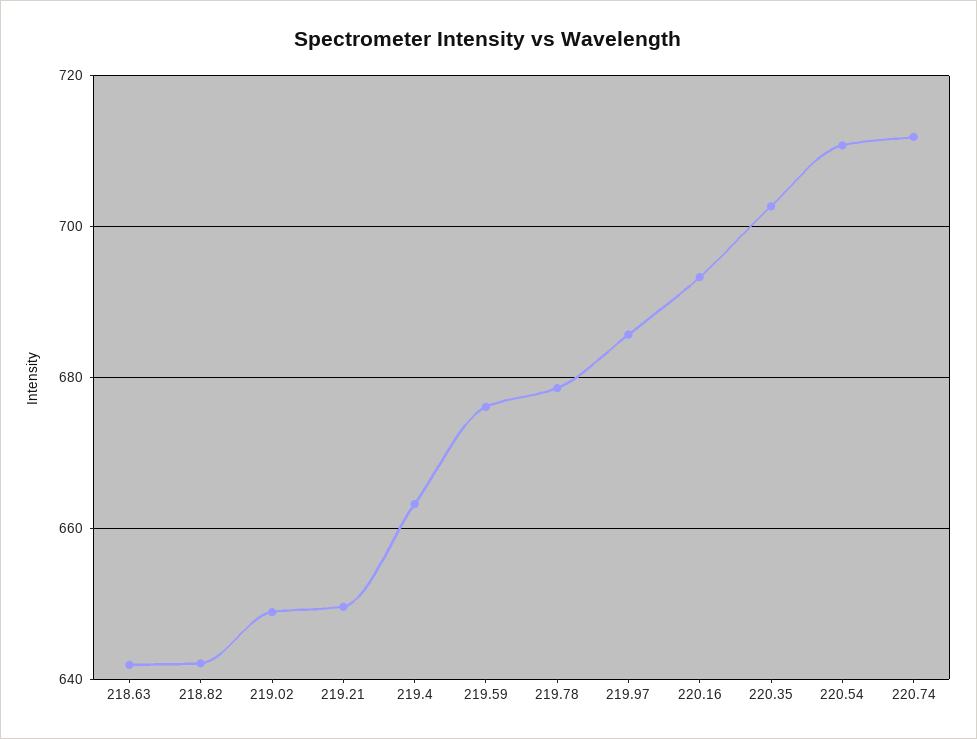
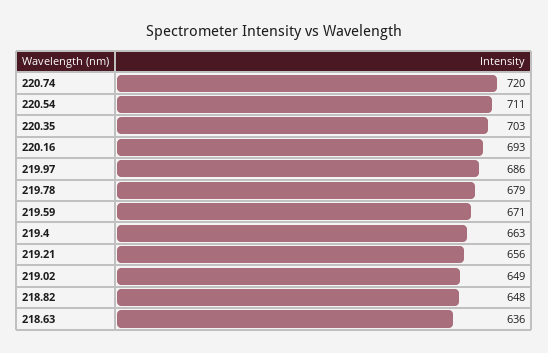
  {
-   "218.63": 642,
+   "218.63": 636,
-   "218.82": 642,
+   "218.82": 648,
    "219.02": 649,
-   "219.21": 650,
+   "219.21": 656,
    "219.4": 663,
-   "219.59": 676,
+   "219.59": 671,
    "219.78": 679,
    "219.97": 686,
    "220.16": 693,
    "220.35": 703,
    "220.54": 711,
-   "220.74": 712
+   "220.74": 720
  }

